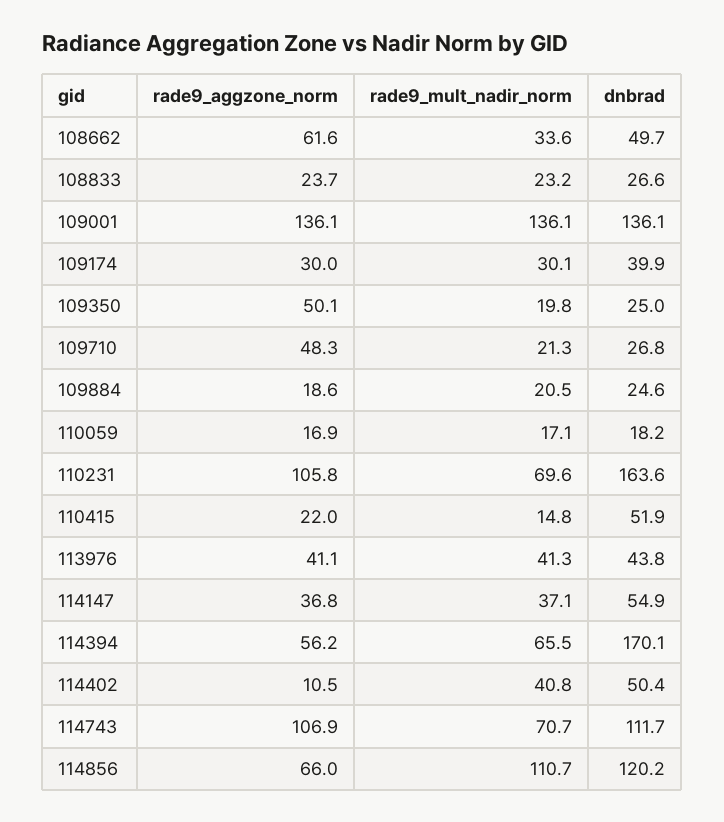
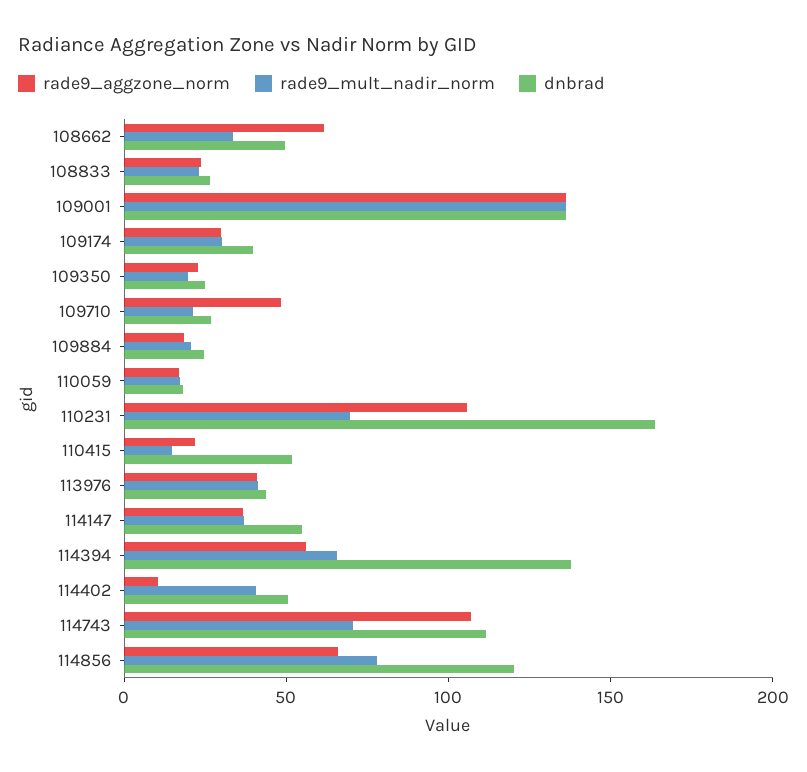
  {
    "rade9_aggzone_norm": {
      "108662": 61.6,
      "108833": 23.7,
      "109001": 136.1,
      "109174": 30,
-     "109350": 50.1,
+     "109350": 20,
      "109710": 48.3,
      "109884": 18.6,
      "110059": 16.9,
      "110231": 105.8,
      "110415": 22,
      "113976": 41.1,
      "114147": 36.8,
      "114394": 56.2,
      "114402": 10.5,
      "114743": 106.9,
      "114856": 66
    },
    "rade9_mult_nadir_norm": {
      "108662": 33.6,
      "108833": 23.2,
      "109001": 136.1,
      "109174": 30.1,
      "109350": 19.8,
      "109710": 21.3,
      "109884": 20.5,
      "110059": 17.1,
      "110231": 69.6,
      "110415": 14.8,
      "113976": 41.3,
      "114147": 37.1,
      "114394": 65.5,
      "114402": 40.8,
      "114743": 70.7,
-     "114856": 110.7
+     "114856": 80
    },
    "dnbrad": {
      "108662": 49.7,
      "108833": 26.6,
      "109001": 136.1,
      "109174": 39.9,
      "109350": 25,
      "109710": 26.8,
      "109884": 24.6,
      "110059": 18.2,
      "110231": 163.6,
      "110415": 51.9,
      "113976": 43.8,
      "114147": 54.9,
-     "114394": 170.1,
+     "114394": 140,
      "114402": 50.4,
      "114743": 111.7,
      "114856": 120.2
    }
  }

